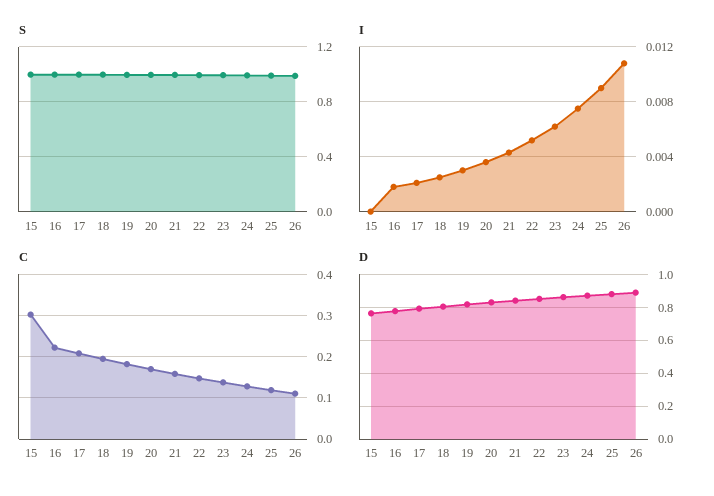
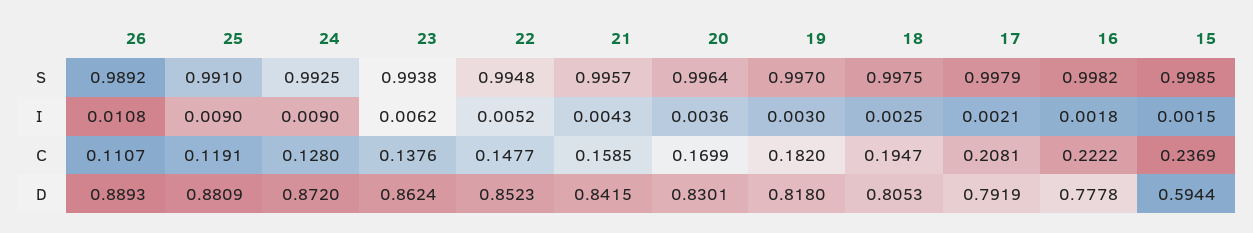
  {
    "S": {
      "15": 0.9985,
      "16": 0.9982,
      "17": 0.9979,
      "18": 0.9975,
      "19": 0.997,
      "20": 0.9964,
      "21": 0.9957,
      "22": 0.9948,
      "23": 0.9938,
      "24": 0.9925,
      "25": 0.991,
      "26": 0.9892
    },
    "I": {
-     "15": 0,
+     "15": 0.0015,
      "16": 0.0018,
      "17": 0.0021,
      "18": 0.0025,
      "19": 0.003,
      "20": 0.0036,
      "21": 0.0043,
      "22": 0.0052,
      "23": 0.0062,
-     "24": 0.0075,
+     "24": 0.009,
      "25": 0.009,
      "26": 0.0108
    },
    "C": {
-     "15": 0.3,
+     "15": 0.2369,
      "16": 0.2222,
      "17": 0.2081,
      "18": 0.1947,
      "19": 0.182,
      "20": 0.1699,
      "21": 0.1585,
      "22": 0.1477,
      "23": 0.1376,
      "24": 0.128,
      "25": 0.1191,
      "26": 0.1107
    },
    "D": {
-     "15": 0.75,
+     "15": 0.5944,
      "16": 0.7778,
      "17": 0.7919,
      "18": 0.8053,
      "19": 0.818,
      "20": 0.8301,
      "21": 0.8415,
      "22": 0.8523,
      "23": 0.8624,
      "24": 0.872,
      "25": 0.8809,
      "26": 0.8893
    }
  }

